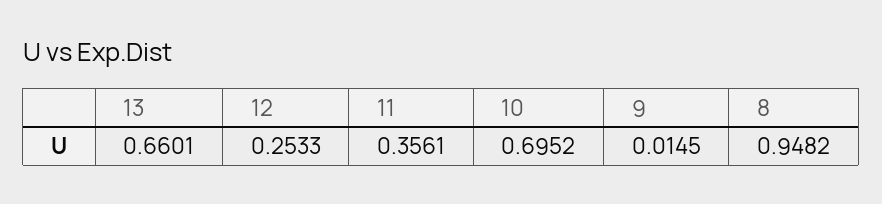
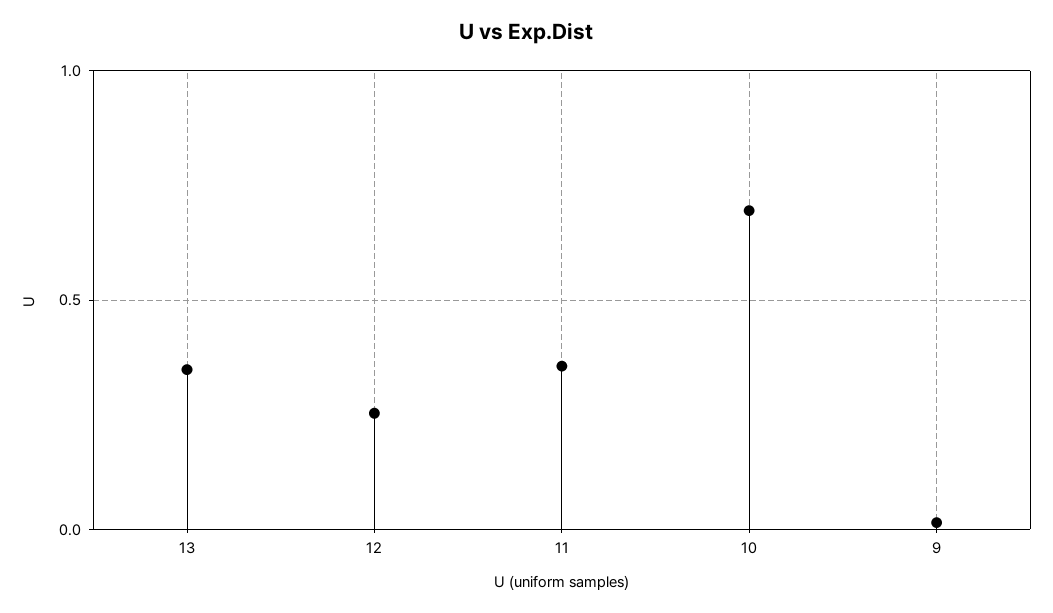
  {
-   "13": 0.6601,
+   "13": 0.35,
    "12": 0.2533,
    "11": 0.3561,
    "10": 0.6952,
-   "9": 0.0145,
+   "9": 0.0145
-   "8": 0.9482
  }

